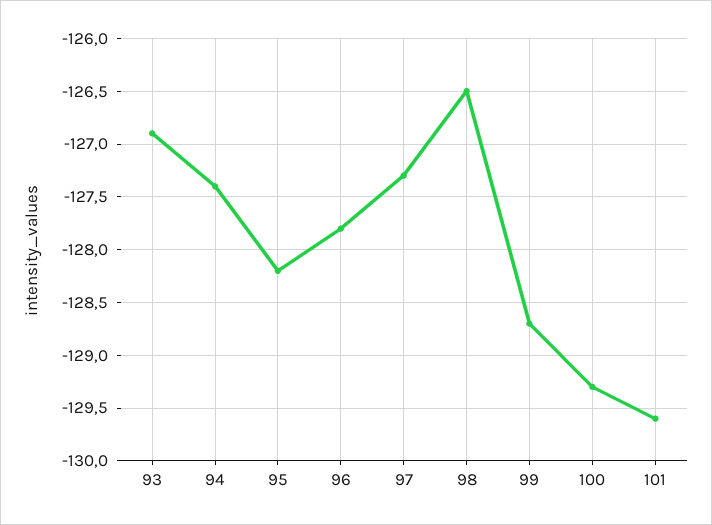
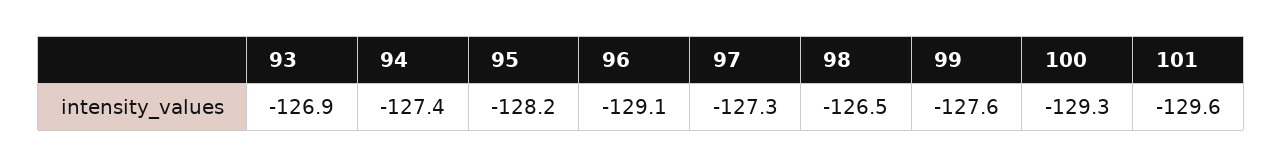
  {
    "93": -126.9,
    "94": -127.4,
    "95": -128.2,
-   "96": -127.8,
+   "96": -129.1,
    "97": -127.3,
    "98": -126.5,
-   "99": -128.7,
+   "99": -127.6,
    "100": -129.3,
    "101": -129.6
  }

